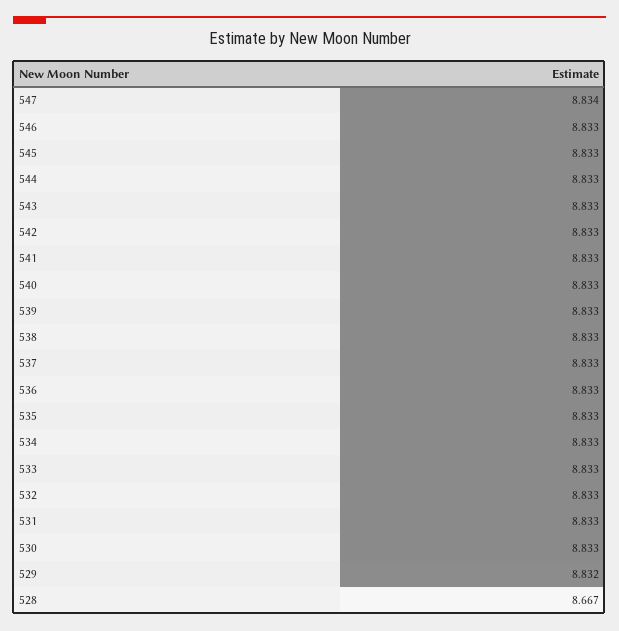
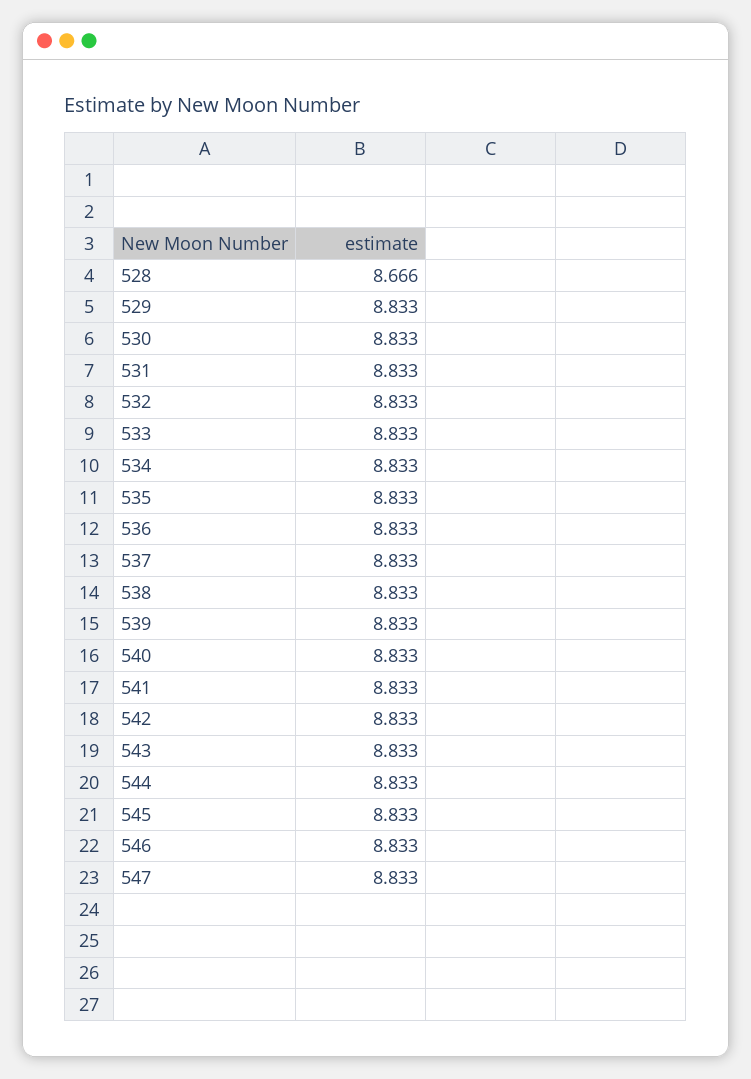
  {
-   "547": 8.834,
+   "547": 8.833,
    "546": 8.833,
    "545": 8.833,
    "544": 8.833,
    "543": 8.833,
    "542": 8.833,
    "541": 8.833,
    "540": 8.833,
    "539": 8.833,
    "538": 8.833,
    "537": 8.833,
    "536": 8.833,
    "535": 8.833,
    "534": 8.833,
    "533": 8.833,
    "532": 8.833,
    "531": 8.833,
    "530": 8.833,
-   "529": 8.832,
+   "529": 8.833,
-   "528": 8.667
+   "528": 8.666
  }

